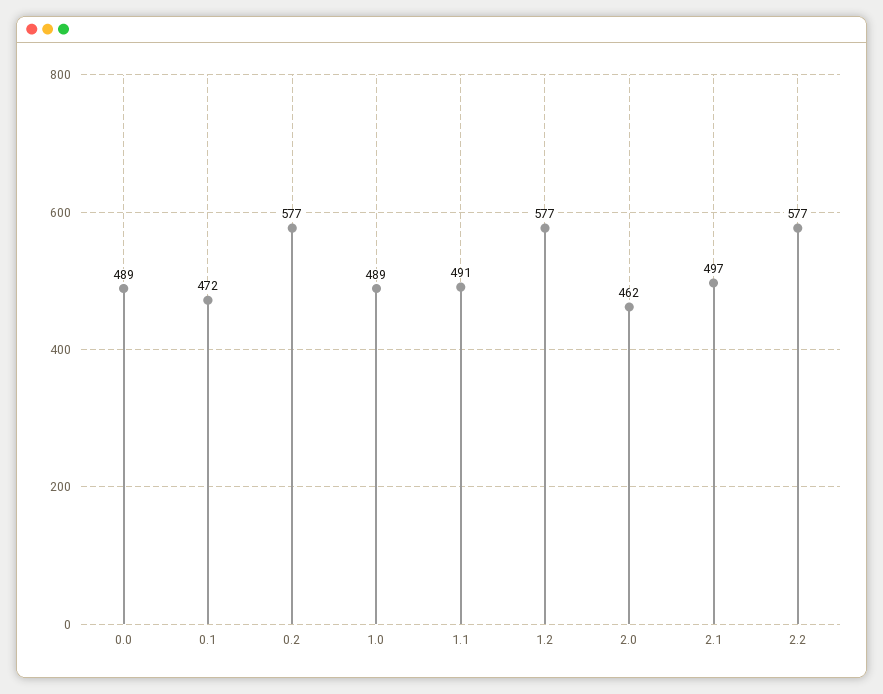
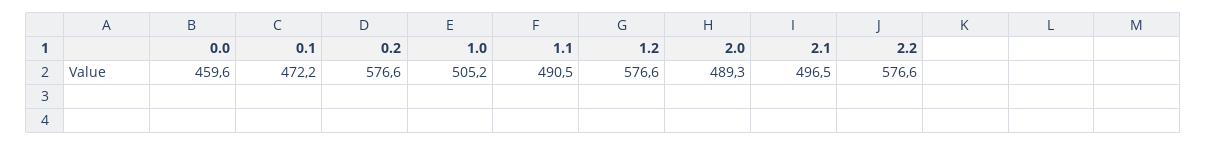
  {
-   "0.0": 489,
+   "0.0": 459.6,
    "0.1": 472.2,
    "0.2": 576.6,
-   "1.0": 489,
+   "1.0": 505.2,
    "1.1": 490.5,
    "1.2": 576.6,
-   "2.0": 462,
+   "2.0": 489.3,
    "2.1": 496.5,
    "2.2": 576.6
  }

